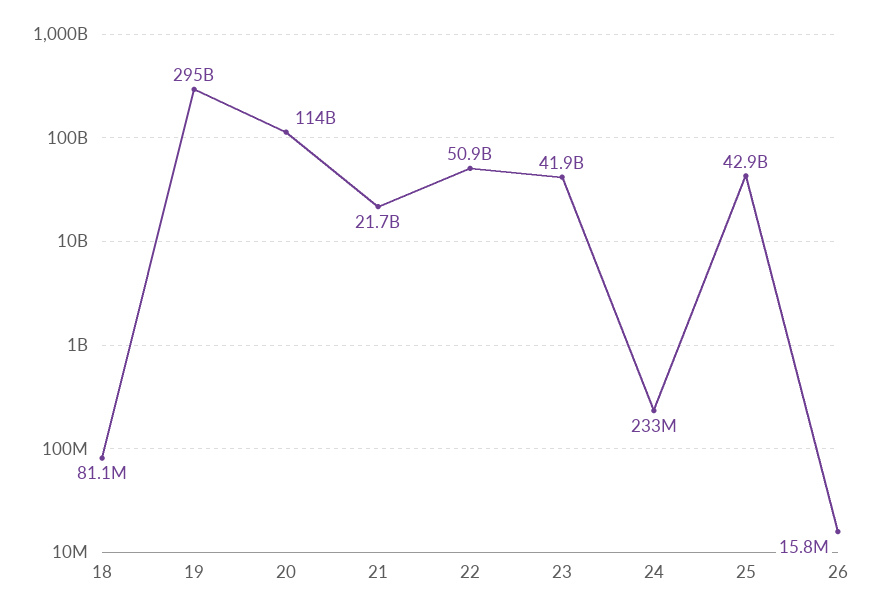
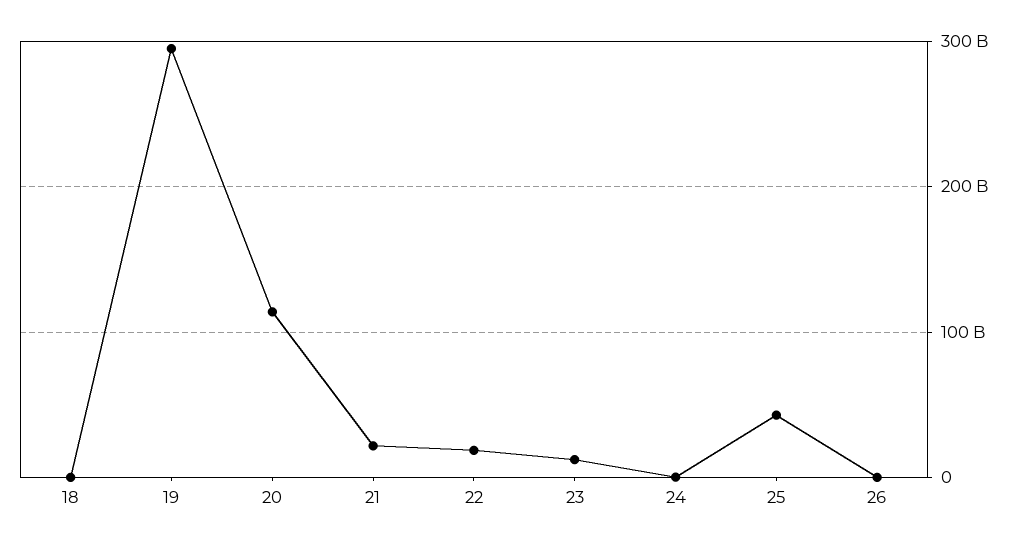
  {
    "18": 81100000,
    "19": 295000000000,
    "20": 114000000000,
    "21": 21700000000,
-   "22": 50900000000,
+   "22": 20000000000,
-   "23": 41900000000,
+   "23": 10000000000,
    "24": 233000000,
    "25": 42900000000,
    "26": 15800000
  }

